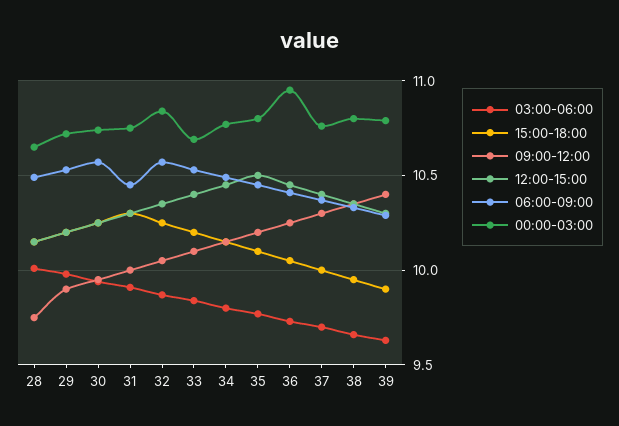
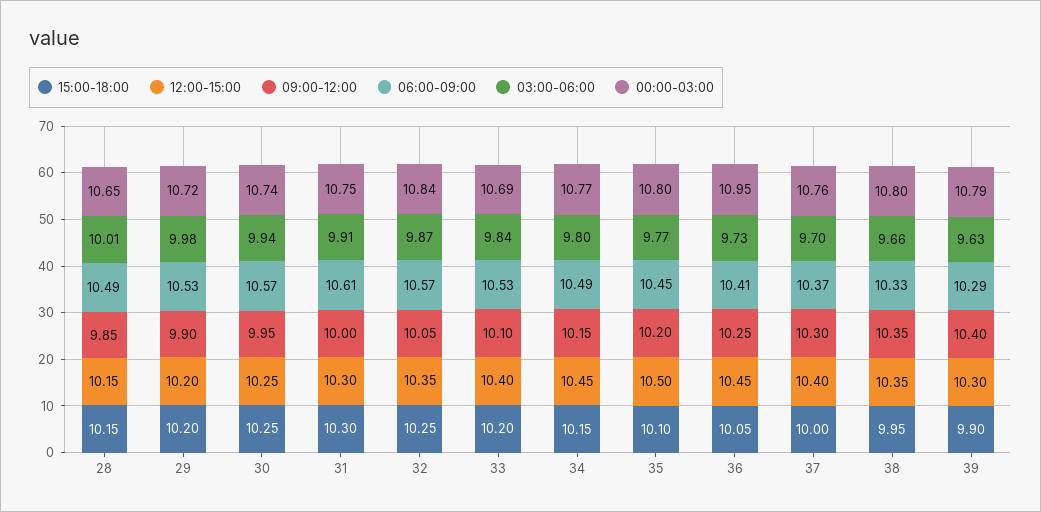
  {
    "03:00-06:00": {
      "28": 10.01,
      "29": 9.98,
      "30": 9.94,
      "31": 9.91,
      "32": 9.87,
      "33": 9.84,
      "34": 9.8,
      "35": 9.77,
      "36": 9.73,
      "37": 9.7,
      "38": 9.66,
      "39": 9.63
    },
    "15:00-18:00": {
      "28": 10.15,
      "29": 10.2,
      "30": 10.25,
      "31": 10.3,
      "32": 10.25,
      "33": 10.2,
      "34": 10.15,
      "35": 10.1,
      "36": 10.05,
      "37": 10,
      "38": 9.95,
      "39": 9.9
    },
    "09:00-12:00": {
-     "28": 9.75,
+     "28": 9.85,
      "29": 9.9,
      "30": 9.95,
      "31": 10,
      "32": 10.05,
      "33": 10.1,
      "34": 10.15,
      "35": 10.2,
      "36": 10.25,
      "37": 10.3,
      "38": 10.35,
      "39": 10.4
    },
    "12:00-15:00": {
      "28": 10.15,
      "29": 10.2,
      "30": 10.25,
      "31": 10.3,
      "32": 10.35,
      "33": 10.4,
      "34": 10.45,
      "35": 10.5,
      "36": 10.45,
      "37": 10.4,
      "38": 10.35,
      "39": 10.3
    },
    "06:00-09:00": {
      "28": 10.49,
      "29": 10.53,
      "30": 10.57,
-     "31": 10.45,
+     "31": 10.61,
      "32": 10.57,
      "33": 10.53,
      "34": 10.49,
      "35": 10.45,
      "36": 10.41,
      "37": 10.37,
      "38": 10.33,
      "39": 10.29
    },
    "00:00-03:00": {
      "28": 10.65,
      "29": 10.72,
      "30": 10.74,
      "31": 10.75,
      "32": 10.84,
      "33": 10.69,
      "34": 10.77,
      "35": 10.8,
      "36": 10.95,
      "37": 10.76,
      "38": 10.8,
      "39": 10.79
    }
  }

